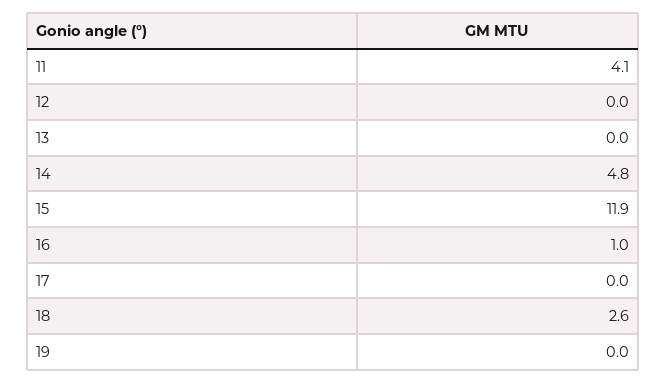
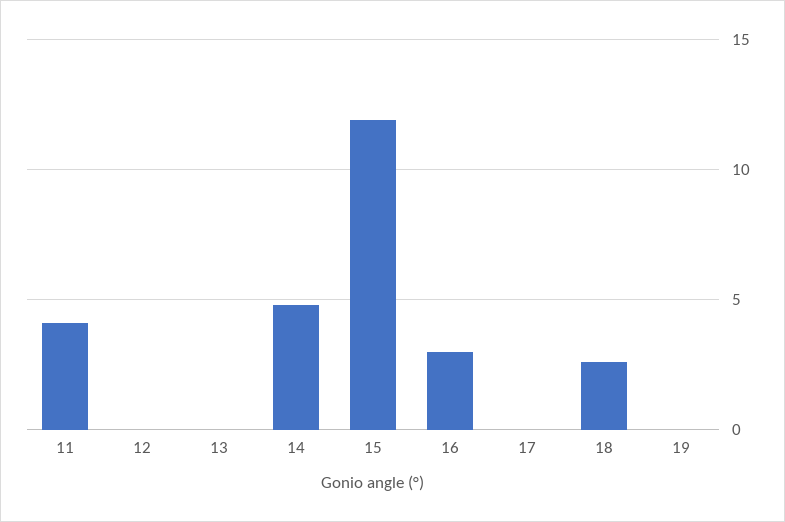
  {
    "11": 4.1,
    "12": 0,
    "13": 0,
    "14": 4.8,
    "15": 11.9,
-   "16": 1,
+   "16": 3,
    "17": 0,
    "18": 2.6,
    "19": 0
  }

